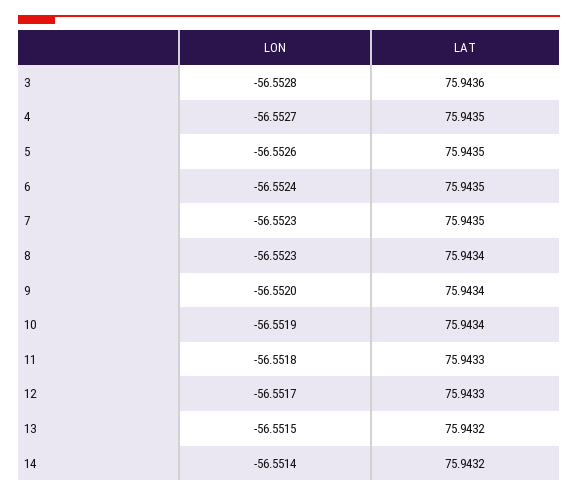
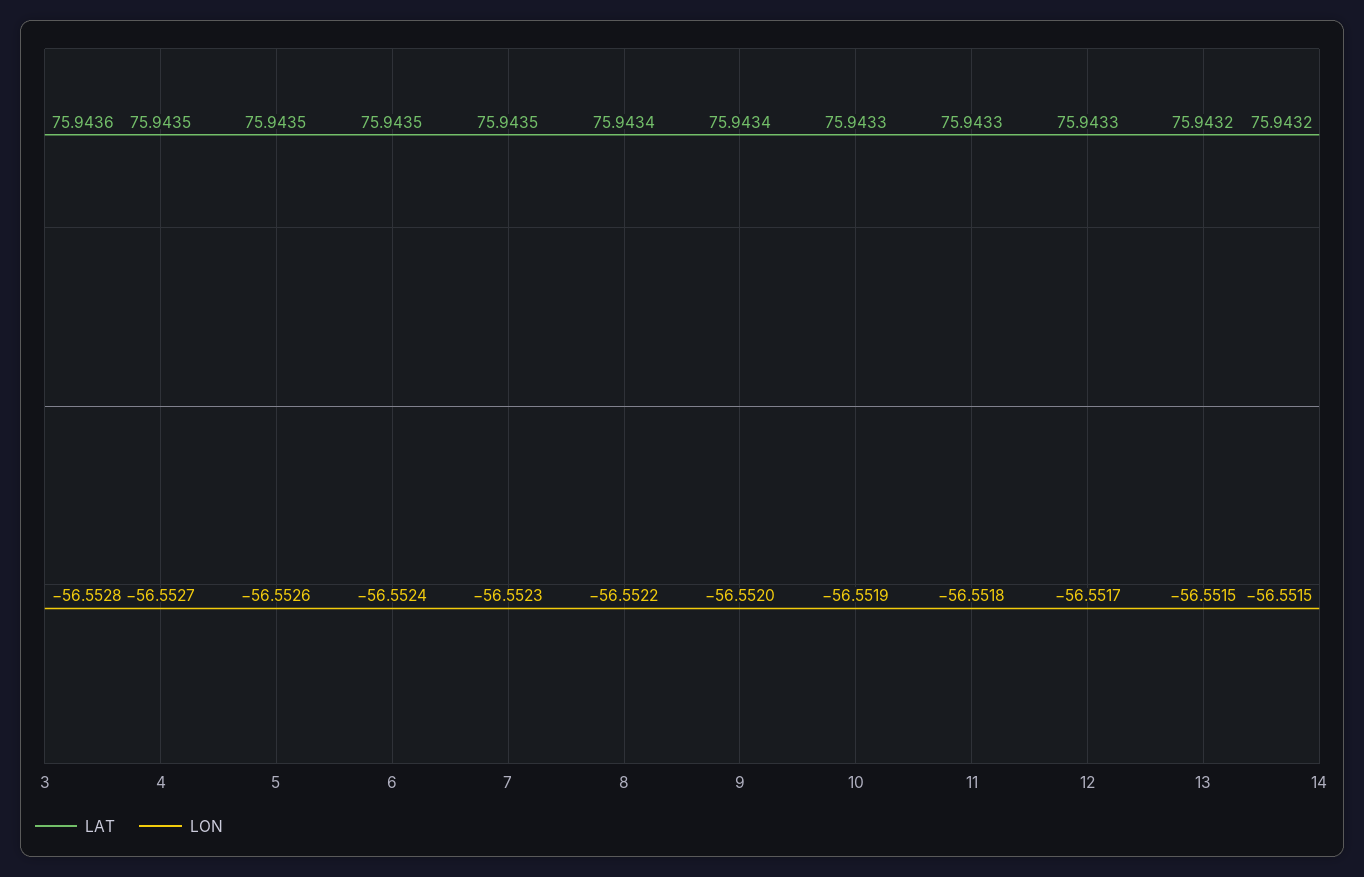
  {
    "LON": {
      "3": -56.5528,
      "4": -56.5527,
      "5": -56.5526,
      "6": -56.5524,
      "7": -56.5523,
-     "8": -56.5523,
+     "8": -56.5522,
      "9": -56.552,
      "10": -56.5519,
      "11": -56.5518,
      "12": -56.5517,
      "13": -56.5515,
-     "14": -56.5514
+     "14": -56.5515
    },
    "LAT": {
      "3": 75.9436,
      "4": 75.9435,
      "5": 75.9435,
      "6": 75.9435,
      "7": 75.9435,
      "8": 75.9434,
      "9": 75.9434,
-     "10": 75.9434,
+     "10": 75.9433,
      "11": 75.9433,
      "12": 75.9433,
      "13": 75.9432,
      "14": 75.9432
    }
  }

